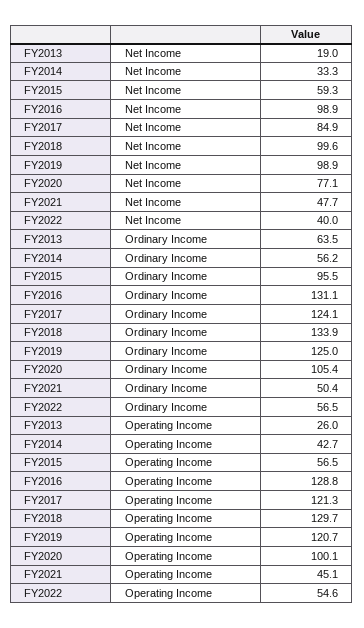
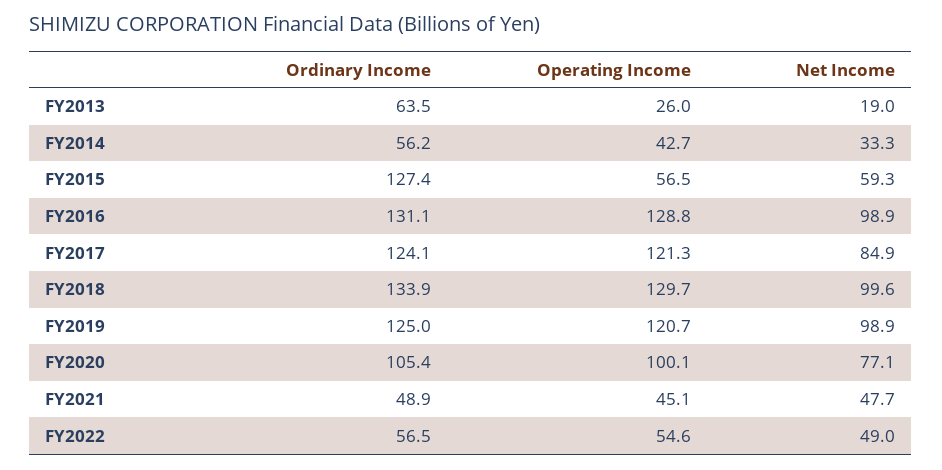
  {
    "FY2013": {
      "Net Income": 19,
      "Ordinary Income": 63.5,
      "Operating Income": 26
    },
    "FY2014": {
      "Net Income": 33.3,
      "Ordinary Income": 56.2,
      "Operating Income": 42.7
    },
    "FY2015": {
      "Net Income": 59.3,
-     "Ordinary Income": 95.5,
+     "Ordinary Income": 127.4,
      "Operating Income": 56.5
    },
    "FY2016": {
      "Net Income": 98.9,
      "Ordinary Income": 131.1,
      "Operating Income": 128.8
    },
    "FY2017": {
      "Net Income": 84.9,
      "Ordinary Income": 124.1,
      "Operating Income": 121.3
    },
    "FY2018": {
      "Net Income": 99.6,
      "Ordinary Income": 133.9,
      "Operating Income": 129.7
    },
    "FY2019": {
      "Net Income": 98.9,
      "Ordinary Income": 125,
      "Operating Income": 120.7
    },
    "FY2020": {
      "Net Income": 77.1,
      "Ordinary Income": 105.4,
      "Operating Income": 100.1
    },
    "FY2021": {
      "Net Income": 47.7,
-     "Ordinary Income": 50.4,
+     "Ordinary Income": 48.9,
      "Operating Income": 45.1
    },
    "FY2022": {
-     "Net Income": 40,
+     "Net Income": 49,
      "Ordinary Income": 56.5,
      "Operating Income": 54.6
    }
  }

